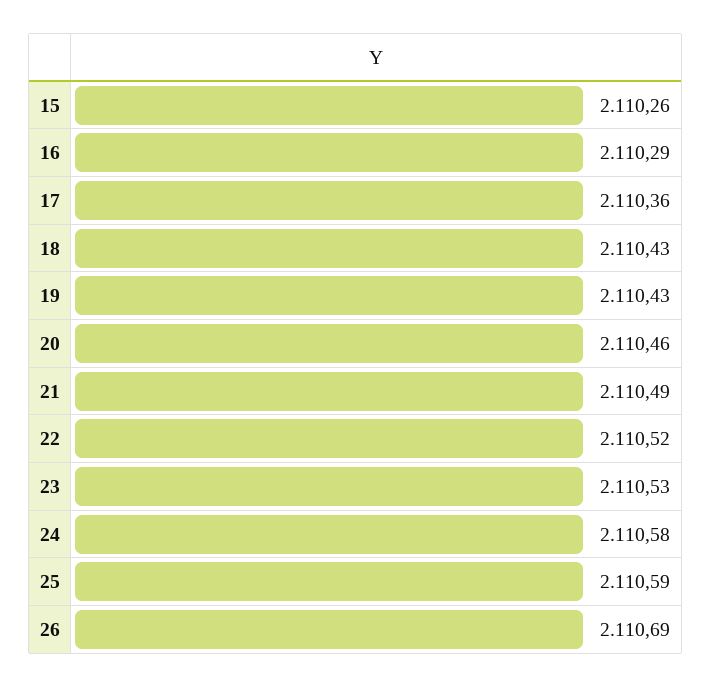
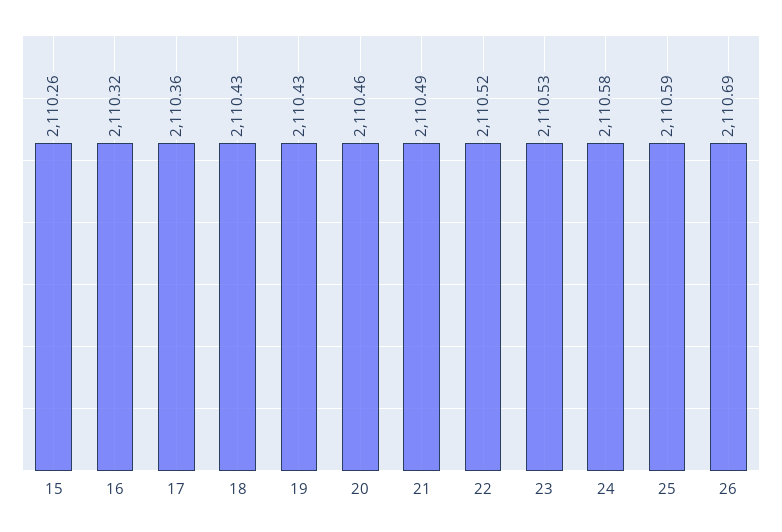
  {
    "15": 2110.26,
-   "16": 2110.29,
+   "16": 2110.32,
    "17": 2110.36,
    "18": 2110.43,
    "19": 2110.43,
    "20": 2110.46,
    "21": 2110.49,
    "22": 2110.52,
    "23": 2110.53,
    "24": 2110.58,
    "25": 2110.59,
    "26": 2110.69
  }

